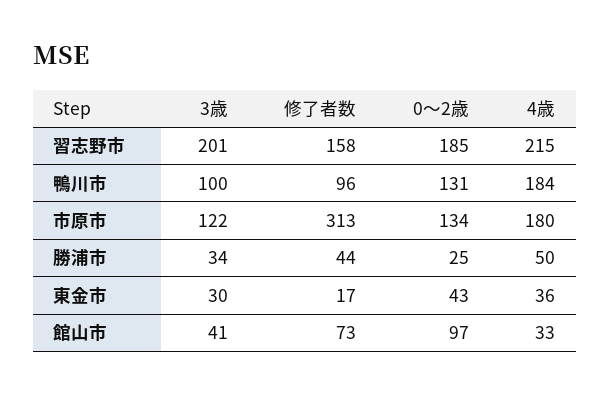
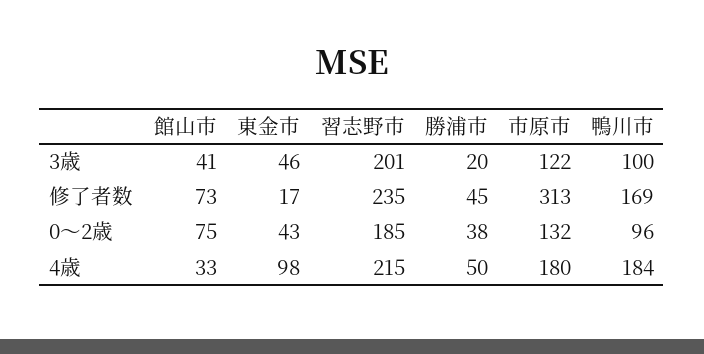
  {
    "3歳": {
      "習志野市": 201,
      "鴨川市": 100,
      "市原市": 122,
-     "勝浦市": 34,
+     "勝浦市": 20,
-     "東金市": 30,
+     "東金市": 46,
      "館山市": 41
    },
    "修了者数": {
-     "習志野市": 158,
+     "習志野市": 235,
-     "鴨川市": 96,
+     "鴨川市": 169,
      "市原市": 313,
-     "勝浦市": 44,
+     "勝浦市": 45,
      "東金市": 17,
      "館山市": 73
    },
    "0～2歳": {
      "習志野市": 185,
-     "鴨川市": 131,
+     "鴨川市": 96,
-     "市原市": 134,
+     "市原市": 132,
-     "勝浦市": 25,
+     "勝浦市": 38,
      "東金市": 43,
-     "館山市": 97
+     "館山市": 75
    },
    "4歳": {
      "習志野市": 215,
      "鴨川市": 184,
      "市原市": 180,
      "勝浦市": 50,
-     "東金市": 36,
+     "東金市": 98,
      "館山市": 33
    }
  }

